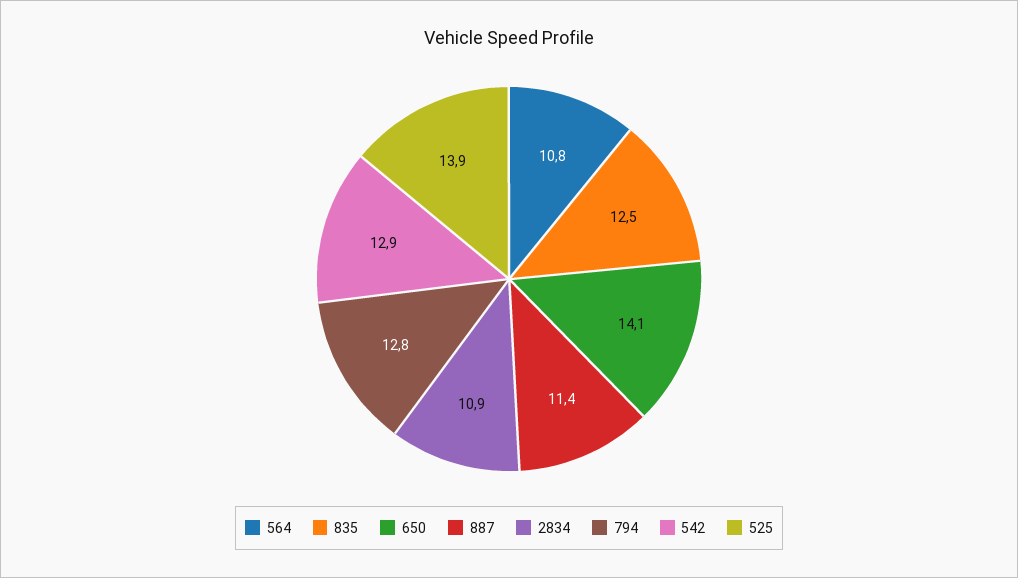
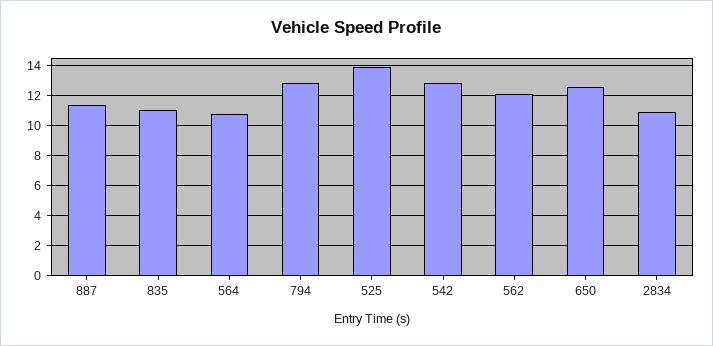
  {
    "564": 10.8,
-   "835": 12.5,
+   "835": 11,
-   "650": 14.1,
+   "650": 12.5,
    "887": 11.4,
    "2834": 10.9,
    "794": 12.8,
    "542": 12.9,
-   "525": 13.9
+   "525": 13.9,
+   "562": 12
  }

